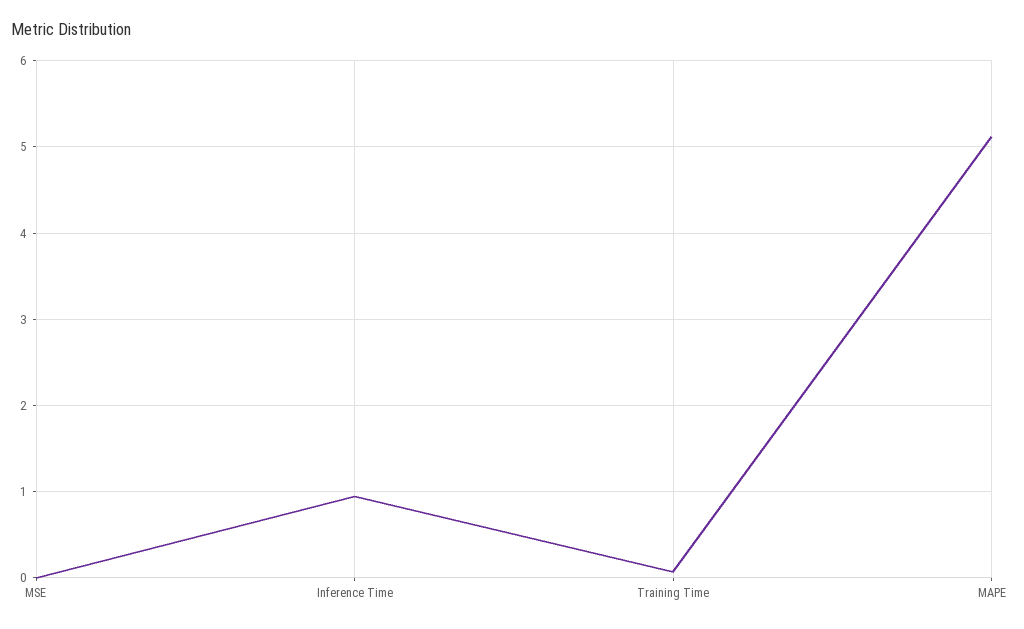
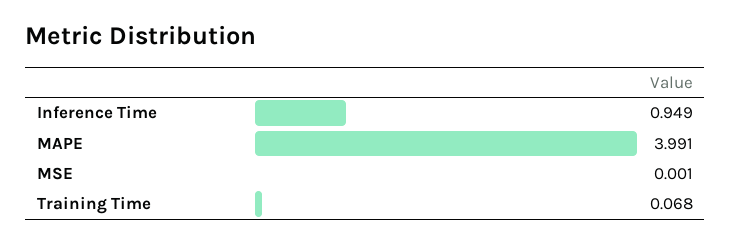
  {
    "MSE": 0.001,
    "Inference Time": 0.949,
    "Training Time": 0.068,
-   "MAPE": 5.1
+   "MAPE": 3.991
  }

